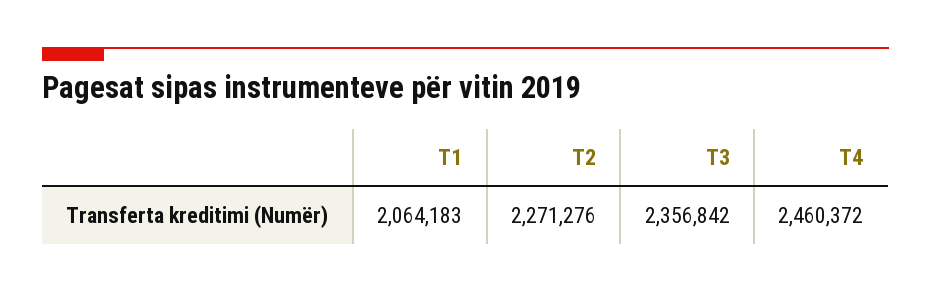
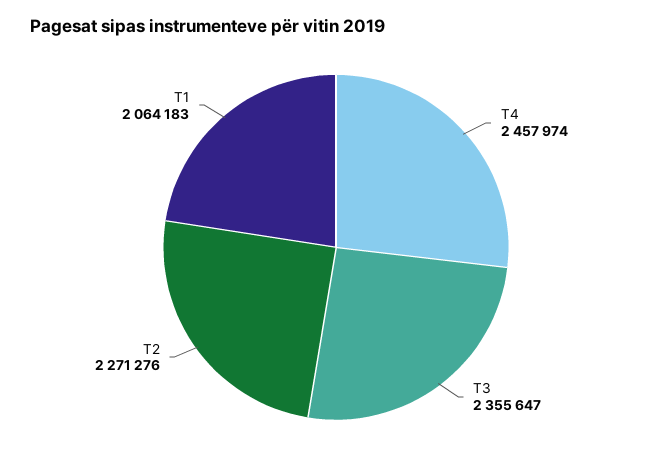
  {
    "T1": 2064183,
    "T2": 2271276,
-   "T3": 2356842,
+   "T3": 2355647,
-   "T4": 2460372
+   "T4": 2457974
  }

